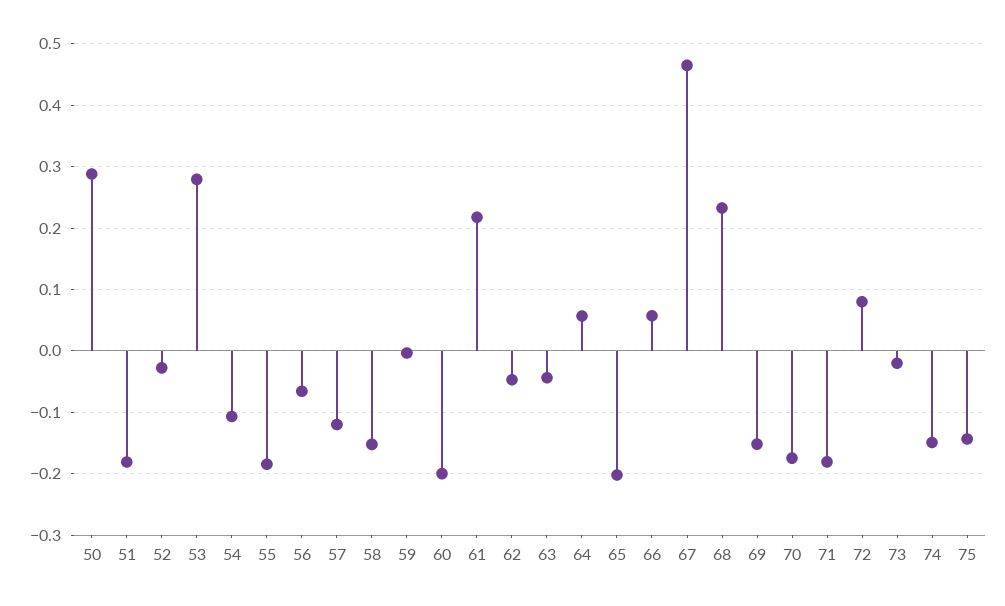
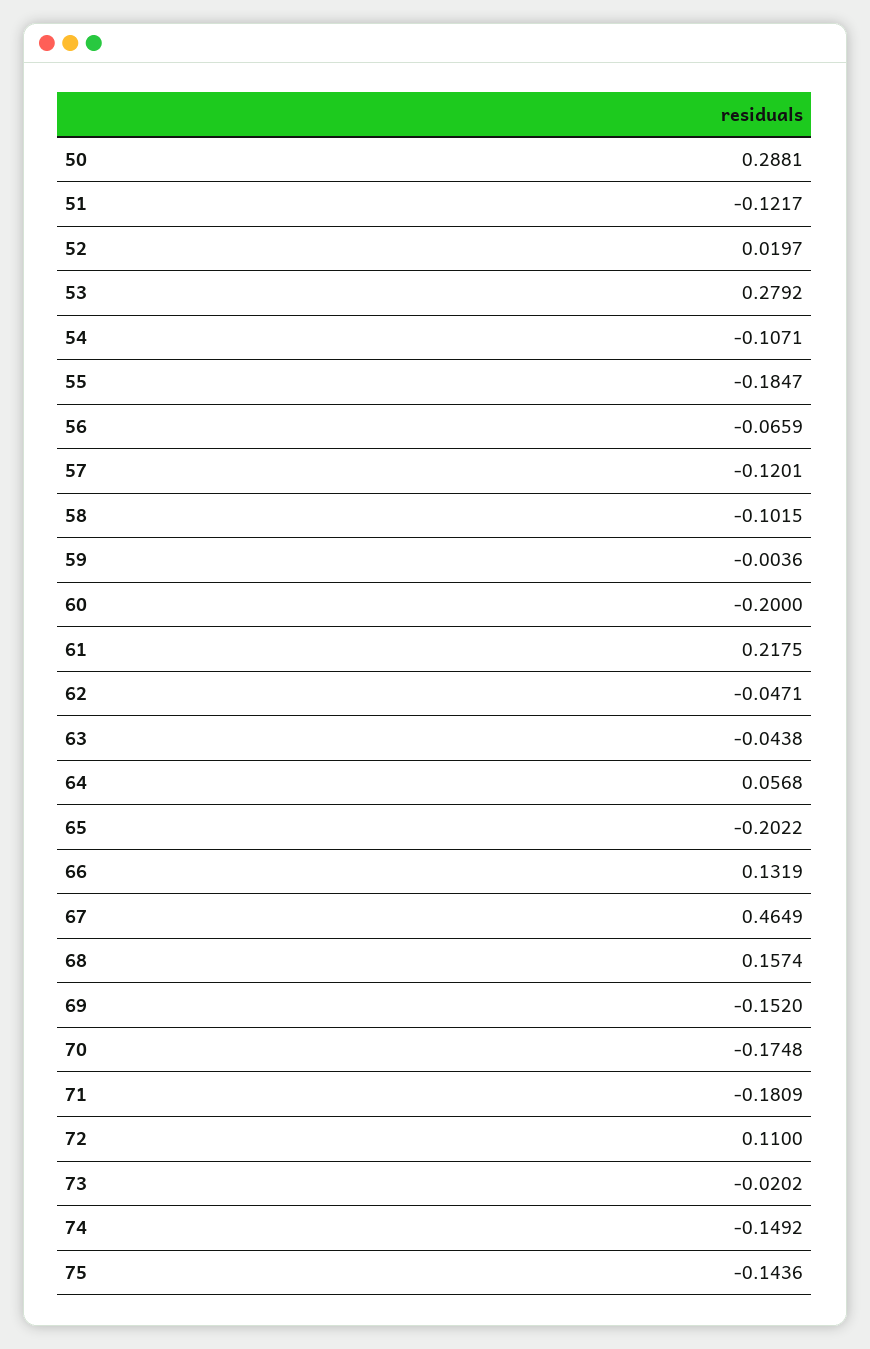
  {
    "50": 0.2881,
-   "51": -0.18,
+   "51": -0.1217,
-   "52": -0.03,
+   "52": 0.0197,
    "53": 0.2792,
    "54": -0.1071,
    "55": -0.1847,
    "56": -0.0659,
    "57": -0.1201,
-   "58": -0.15,
+   "58": -0.1015,
    "59": -0.0036,
    "60": -0.2,
    "61": 0.2175,
    "62": -0.0471,
    "63": -0.0438,
    "64": 0.0568,
    "65": -0.2022,
-   "66": 0.06,
+   "66": 0.1319,
    "67": 0.4649,
-   "68": 0.23,
+   "68": 0.1574,
    "69": -0.152,
    "70": -0.1748,
    "71": -0.1809,
-   "72": 0.08,
+   "72": 0.11,
    "73": -0.0202,
    "74": -0.1492,
    "75": -0.1436
  }

